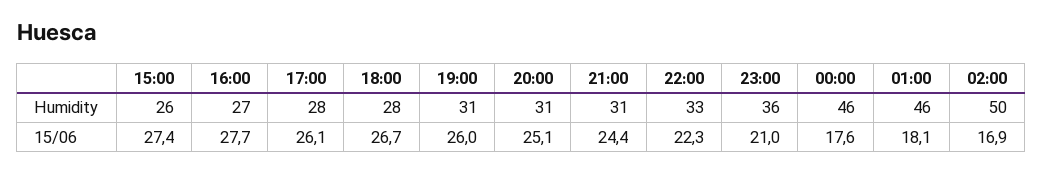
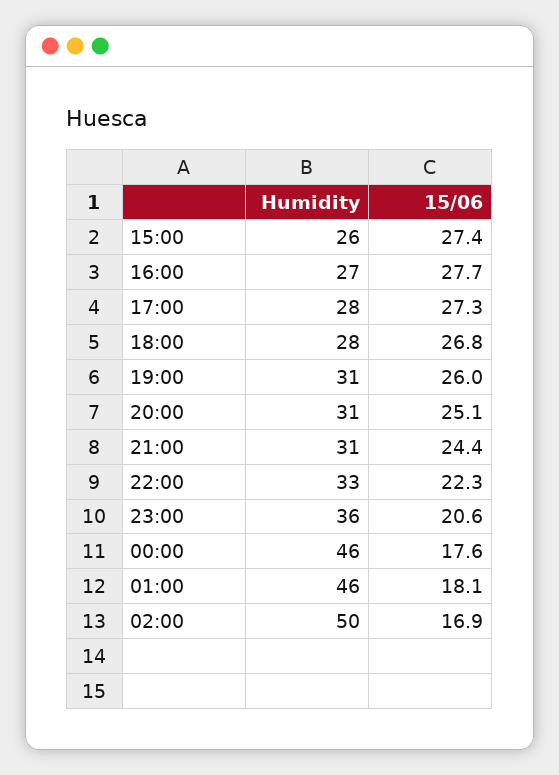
  {
    "15:00": {
      "Humidity": 26,
      "15/06": 27.4
    },
    "16:00": {
      "Humidity": 27,
      "15/06": 27.7
    },
    "17:00": {
      "Humidity": 28,
-     "15/06": 26.1
+     "15/06": 27.3
    },
    "18:00": {
      "Humidity": 28,
-     "15/06": 26.7
+     "15/06": 26.8
    },
    "19:00": {
      "Humidity": 31,
      "15/06": 26
    },
    "20:00": {
      "Humidity": 31,
      "15/06": 25.1
    },
    "21:00": {
      "Humidity": 31,
      "15/06": 24.4
    },
    "22:00": {
      "Humidity": 33,
      "15/06": 22.3
    },
    "23:00": {
      "Humidity": 36,
-     "15/06": 21
+     "15/06": 20.6
    },
    "00:00": {
      "Humidity": 46,
      "15/06": 17.6
    },
    "01:00": {
      "Humidity": 46,
      "15/06": 18.1
    },
    "02:00": {
      "Humidity": 50,
      "15/06": 16.9
    }
  }

